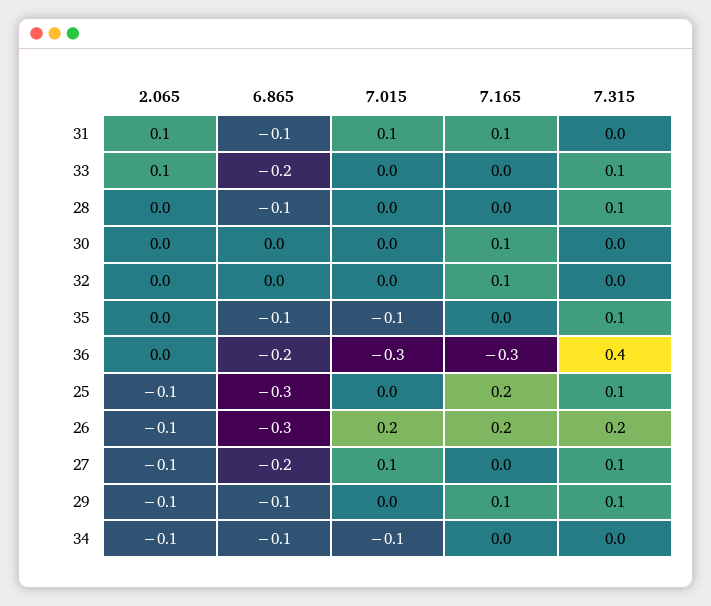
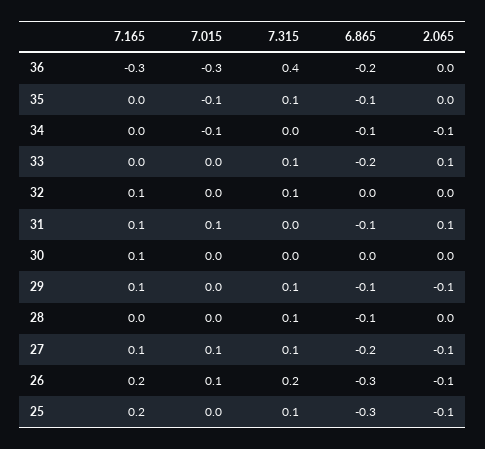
  {
    "2.065": {
      "31": 0.1,
      "33": 0.1,
      "28": 0,
      "30": 0,
      "32": 0,
      "35": 0,
      "36": 0,
      "25": -0.1,
      "26": -0.1,
      "27": -0.1,
      "29": -0.1,
      "34": -0.1
    },
    "6.865": {
      "31": -0.1,
      "33": -0.2,
      "28": -0.1,
      "30": 0,
      "32": 0,
      "35": -0.1,
      "36": -0.2,
      "25": -0.3,
      "26": -0.3,
      "27": -0.2,
      "29": -0.1,
      "34": -0.1
    },
    "7.015": {
      "31": 0.1,
      "33": 0,
      "28": 0,
      "30": 0,
      "32": 0,
      "35": -0.1,
      "36": -0.3,
      "25": 0,
-     "26": 0.2,
+     "26": 0.1,
      "27": 0.1,
      "29": 0,
      "34": -0.1
    },
    "7.165": {
      "31": 0.1,
      "33": 0,
      "28": 0,
      "30": 0.1,
      "32": 0.1,
      "35": 0,
      "36": -0.3,
      "25": 0.2,
      "26": 0.2,
-     "27": 0,
+     "27": 0.1,
      "29": 0.1,
      "34": 0
    },
    "7.315": {
      "31": 0,
      "33": 0.1,
      "28": 0.1,
      "30": 0,
-     "32": 0,
+     "32": 0.1,
      "35": 0.1,
      "36": 0.4,
      "25": 0.1,
      "26": 0.2,
      "27": 0.1,
      "29": 0.1,
      "34": 0
    }
  }

